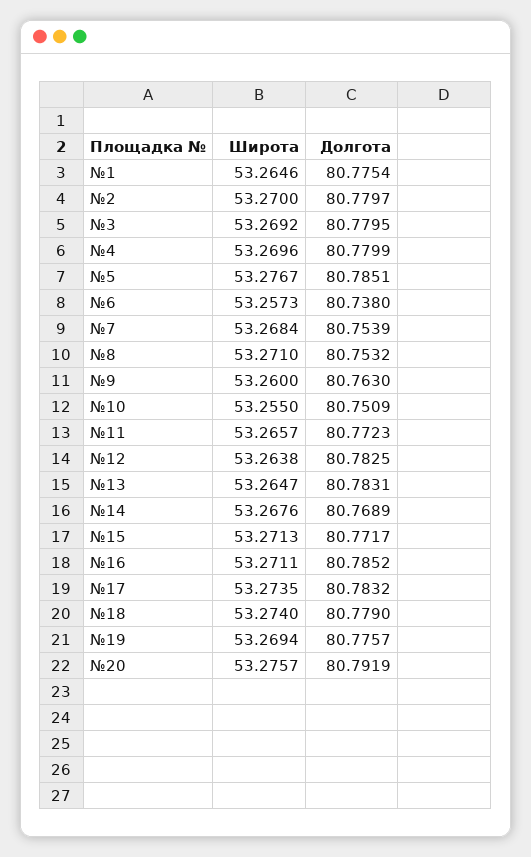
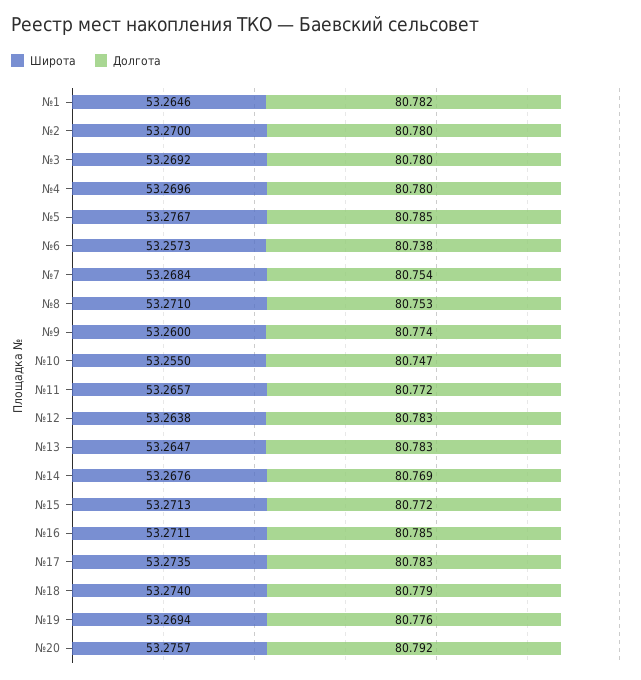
  {
    "Широта": {
      "№1": 53.2646,
      "№2": 53.27,
      "№3": 53.2692,
      "№4": 53.2696,
      "№5": 53.2767,
      "№6": 53.2573,
      "№7": 53.2684,
      "№8": 53.271,
      "№9": 53.26,
      "№10": 53.255,
      "№11": 53.2657,
      "№12": 53.2638,
      "№13": 53.2647,
      "№14": 53.2676,
      "№15": 53.2713,
      "№16": 53.2711,
      "№17": 53.2735,
      "№18": 53.274,
      "№19": 53.2694,
      "№20": 53.2757
    },
    "Долгота": {
-     "№1": 80.7754,
+     "№1": 80.782,
      "№2": 80.7797,
      "№3": 80.7795,
      "№4": 80.7799,
      "№5": 80.7851,
      "№6": 80.738,
      "№7": 80.7539,
      "№8": 80.7532,
-     "№9": 80.763,
+     "№9": 80.774,
-     "№10": 80.7509,
+     "№10": 80.747,
      "№11": 80.7723,
      "№12": 80.7825,
      "№13": 80.7831,
      "№14": 80.7689,
      "№15": 80.7717,
      "№16": 80.7852,
      "№17": 80.7832,
      "№18": 80.779,
      "№19": 80.7757,
      "№20": 80.7919
    }
  }

